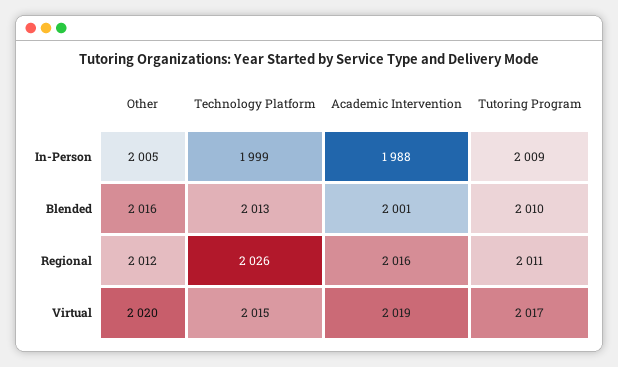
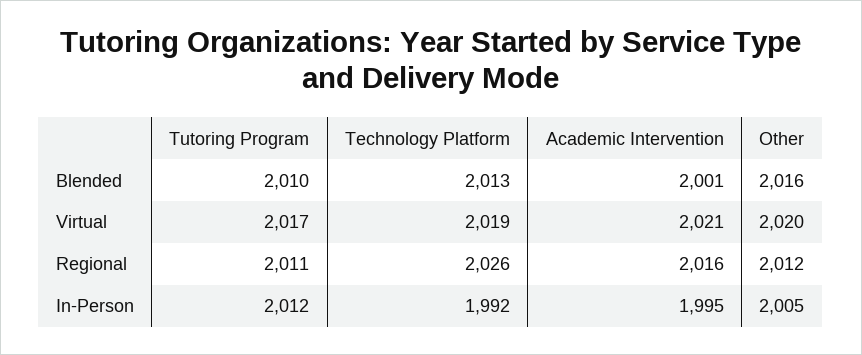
  {
    "Other": {
      "In-Person": 2005,
      "Blended": 2016,
      "Regional": 2012,
      "Virtual": 2020
    },
    "Technology Platform": {
-     "In-Person": 1999,
+     "In-Person": 1992,
      "Blended": 2013,
      "Regional": 2026,
-     "Virtual": 2015
+     "Virtual": 2019
    },
    "Academic Intervention": {
-     "In-Person": 1988,
+     "In-Person": 1995,
      "Blended": 2001,
      "Regional": 2016,
-     "Virtual": 2019
+     "Virtual": 2021
    },
    "Tutoring Program": {
-     "In-Person": 2009,
+     "In-Person": 2012,
      "Blended": 2010,
      "Regional": 2011,
      "Virtual": 2017
    }
  }

